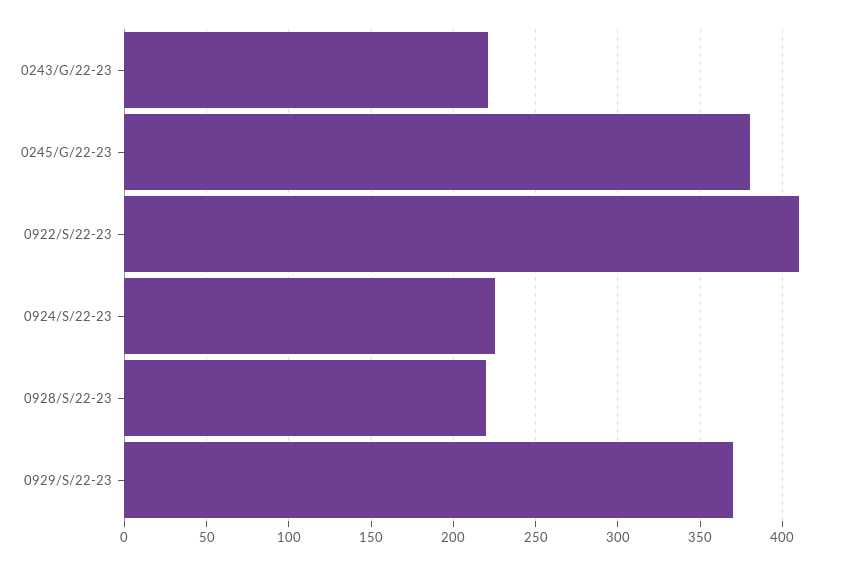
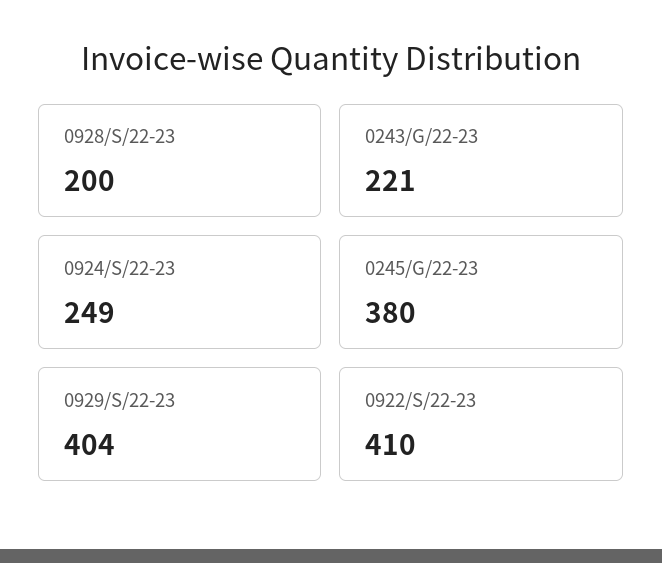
  {
    "0243/G/22-23": 221,
    "0245/G/22-23": 380,
    "0922/S/22-23": 410,
-   "0924/S/22-23": 225,
+   "0924/S/22-23": 249,
-   "0928/S/22-23": 220,
+   "0928/S/22-23": 200,
-   "0929/S/22-23": 370
+   "0929/S/22-23": 404
  }

